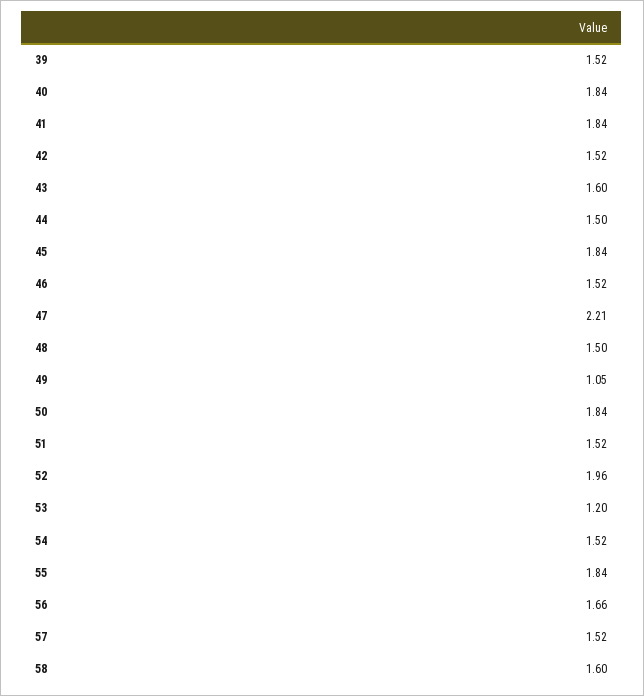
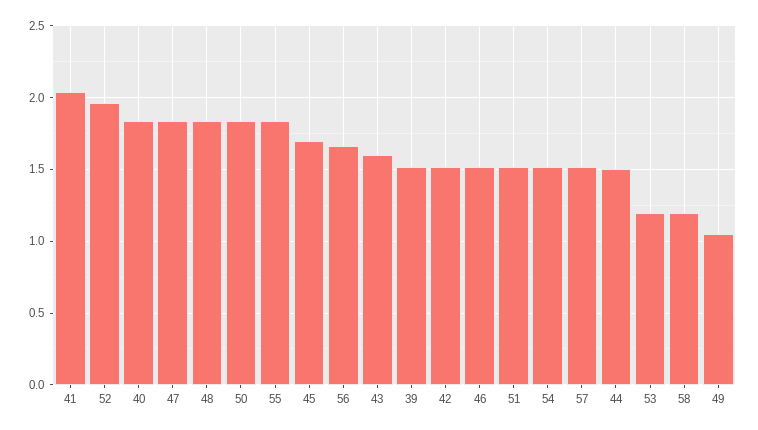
  {
    "39": 1.52,
    "40": 1.84,
-   "41": 1.84,
+   "41": 2.05,
    "42": 1.52,
    "43": 1.6,
    "44": 1.5,
-   "45": 1.84,
+   "45": 1.7,
    "46": 1.52,
-   "47": 2.21,
+   "47": 1.85,
-   "48": 1.5,
+   "48": 1.85,
    "49": 1.05,
    "50": 1.84,
    "51": 1.52,
    "52": 1.96,
    "53": 1.2,
    "54": 1.52,
    "55": 1.84,
    "56": 1.66,
    "57": 1.52,
-   "58": 1.6
+   "58": 1.2
  }

